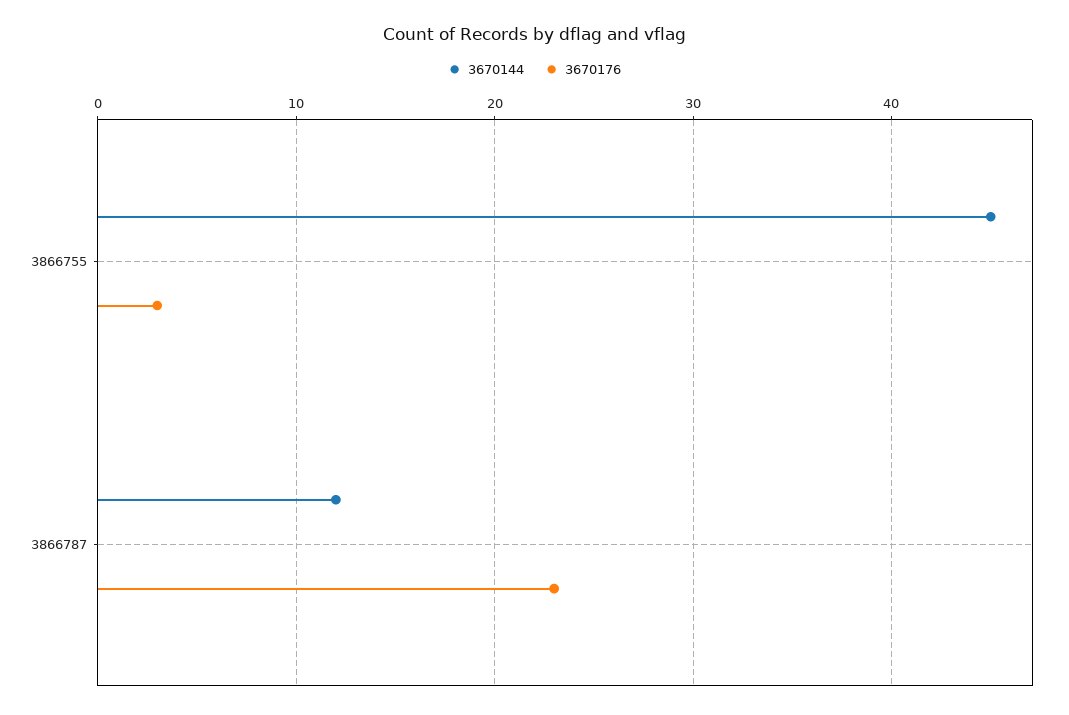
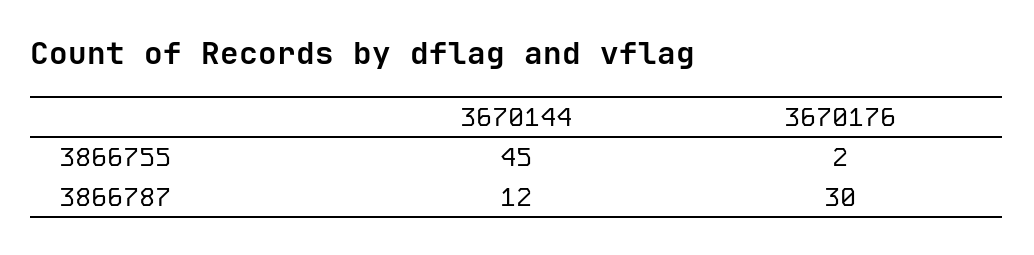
  {
    "3670144": {
      "3866755": 45,
      "3866787": 12
    },
    "3670176": {
-     "3866755": 3,
+     "3866755": 2,
-     "3866787": 23
+     "3866787": 30
    }
  }

